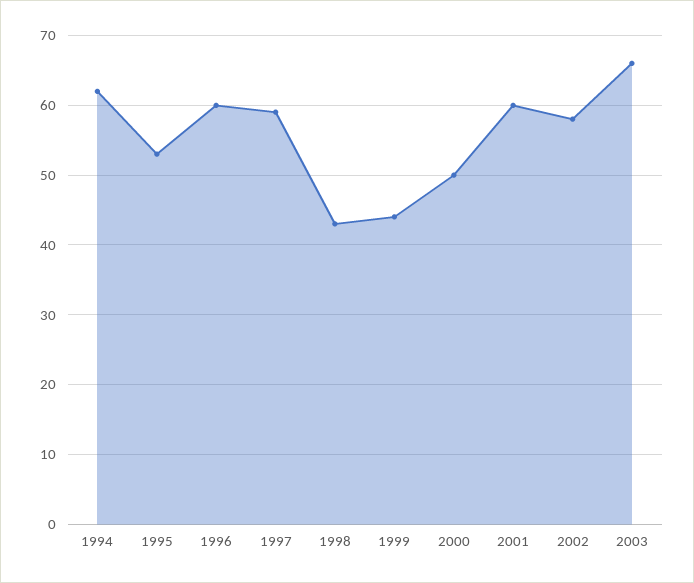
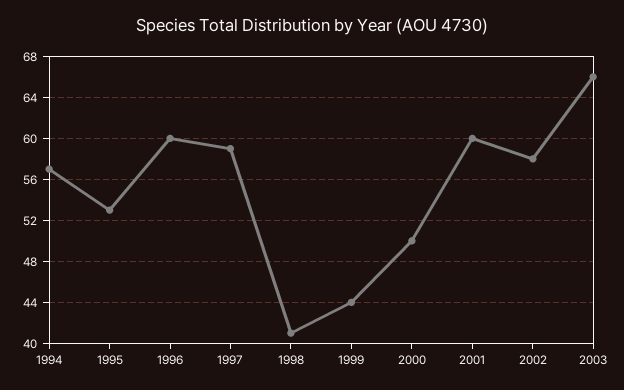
  {
-   "1994": 62,
+   "1994": 57,
    "1995": 53,
    "1996": 60,
    "1997": 59,
-   "1998": 43,
+   "1998": 41,
    "1999": 44,
    "2000": 50,
    "2001": 60,
    "2002": 58,
    "2003": 66
  }

